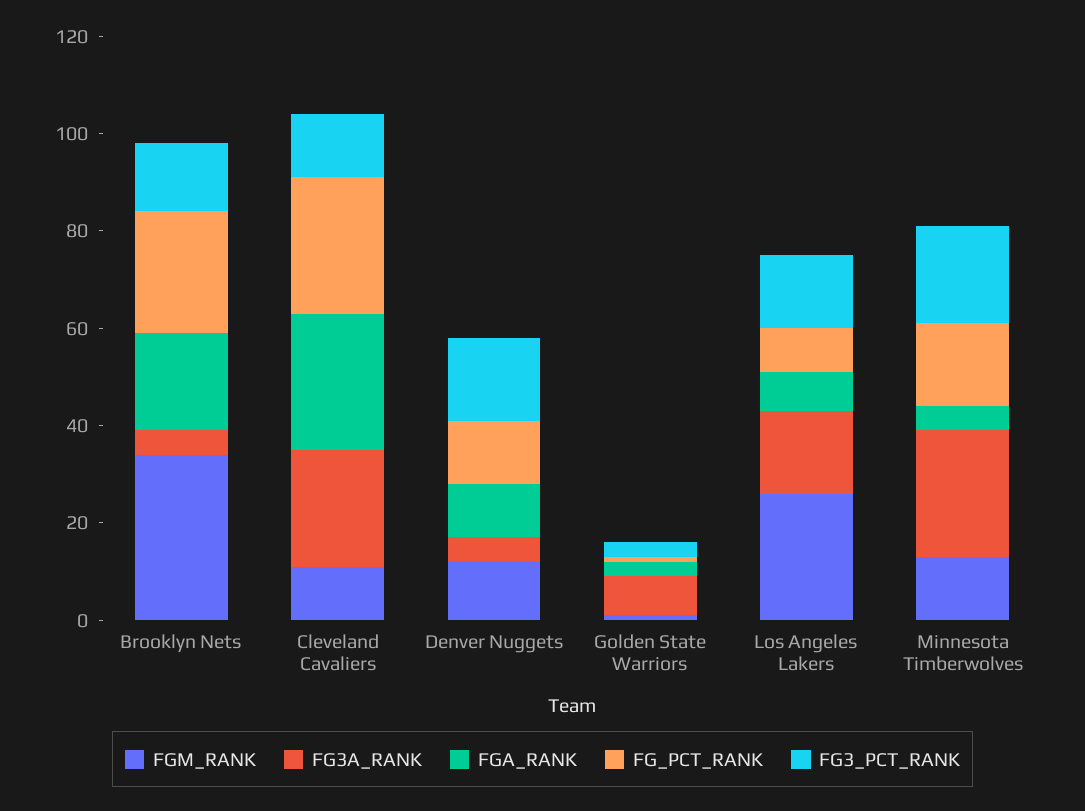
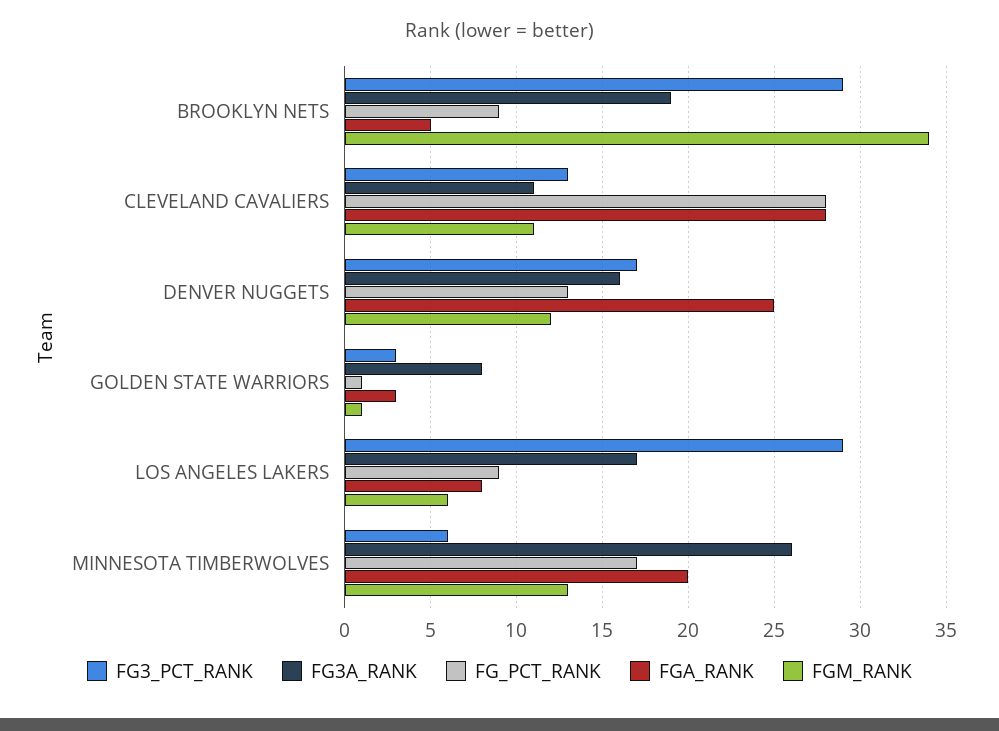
  {
    "FGM_RANK": {
      "Brooklyn Nets": 34,
      "Cleveland Cavaliers": 11,
      "Denver Nuggets": 12,
      "Golden State Warriors": 1,
-     "Los Angeles Lakers": 25,
+     "Los Angeles Lakers": 6,
      "Minnesota Timberwolves": 13
    },
    "FG3A_RANK": {
-     "Brooklyn Nets": 5,
+     "Brooklyn Nets": 19,
-     "Cleveland Cavaliers": 25,
+     "Cleveland Cavaliers": 11,
-     "Denver Nuggets": 5,
+     "Denver Nuggets": 16,
      "Golden State Warriors": 8,
      "Los Angeles Lakers": 17,
      "Minnesota Timberwolves": 26
    },
    "FGA_RANK": {
-     "Brooklyn Nets": 20,
+     "Brooklyn Nets": 5,
      "Cleveland Cavaliers": 28,
-     "Denver Nuggets": 10,
+     "Denver Nuggets": 25,
      "Golden State Warriors": 3,
      "Los Angeles Lakers": 8,
-     "Minnesota Timberwolves": 5
+     "Minnesota Timberwolves": 20
    },
    "FG_PCT_RANK": {
-     "Brooklyn Nets": 25,
+     "Brooklyn Nets": 9,
      "Cleveland Cavaliers": 28,
      "Denver Nuggets": 13,
      "Golden State Warriors": 1,
      "Los Angeles Lakers": 9,
      "Minnesota Timberwolves": 17
    },
    "FG3_PCT_RANK": {
-     "Brooklyn Nets": 15,
+     "Brooklyn Nets": 29,
      "Cleveland Cavaliers": 13,
      "Denver Nuggets": 17,
      "Golden State Warriors": 3,
-     "Los Angeles Lakers": 15,
+     "Los Angeles Lakers": 29,
-     "Minnesota Timberwolves": 20
+     "Minnesota Timberwolves": 6
    }
  }

